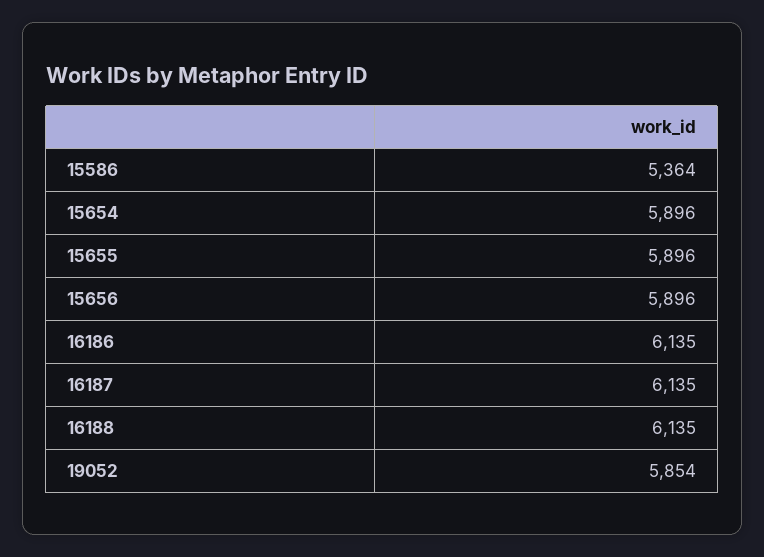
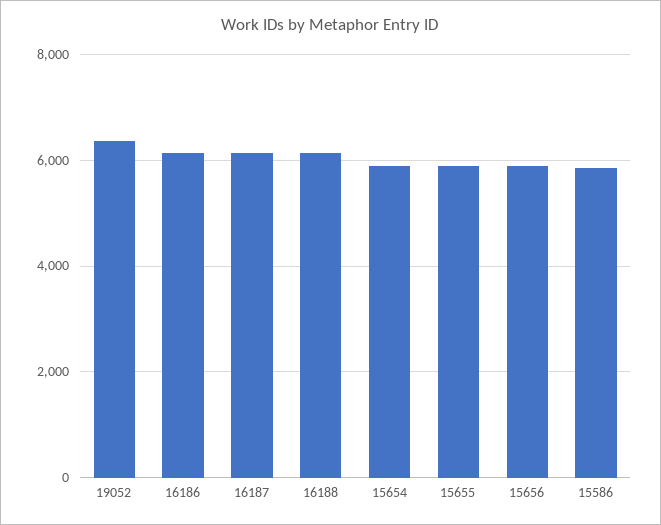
  {
-   "15586": 5364,
+   "15586": 5800,
    "15654": 5896,
    "15655": 5896,
    "15656": 5896,
    "16186": 6135,
    "16187": 6135,
    "16188": 6135,
-   "19052": 5854
+   "19052": 6400
  }

